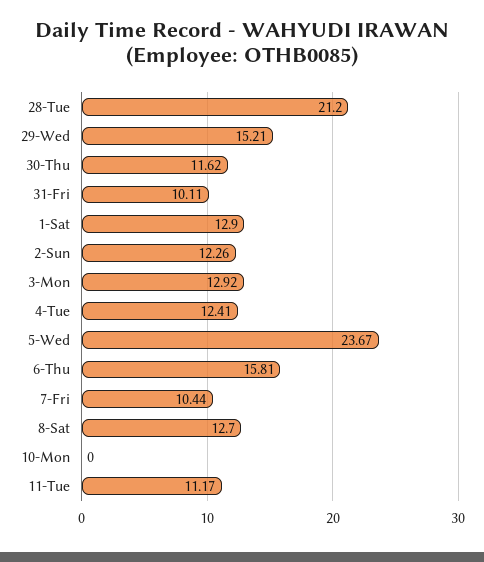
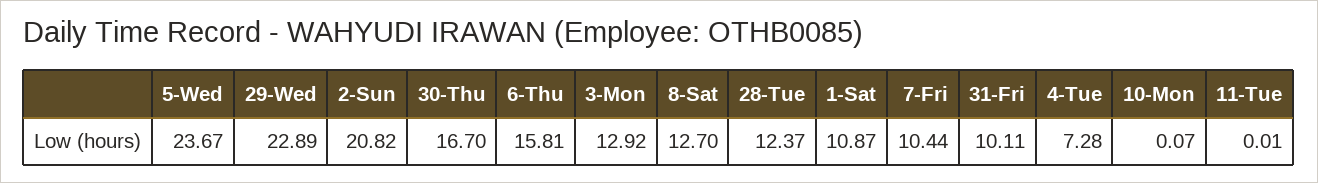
  {
-   "28-Tue": 21.2,
+   "28-Tue": 12.37,
-   "29-Wed": 15.21,
+   "29-Wed": 22.89,
-   "30-Thu": 11.62,
+   "30-Thu": 16.7,
    "31-Fri": 10.11,
-   "1-Sat": 12.9,
+   "1-Sat": 10.87,
-   "2-Sun": 12.26,
+   "2-Sun": 20.82,
    "3-Mon": 12.92,
-   "4-Tue": 12.41,
+   "4-Tue": 7.28,
    "5-Wed": 23.67,
    "6-Thu": 15.81,
    "7-Fri": 10.44,
    "8-Sat": 12.7,
-   "10-Mon": 0,
+   "10-Mon": 0.07,
-   "11-Tue": 11.17
+   "11-Tue": 0.01
  }

